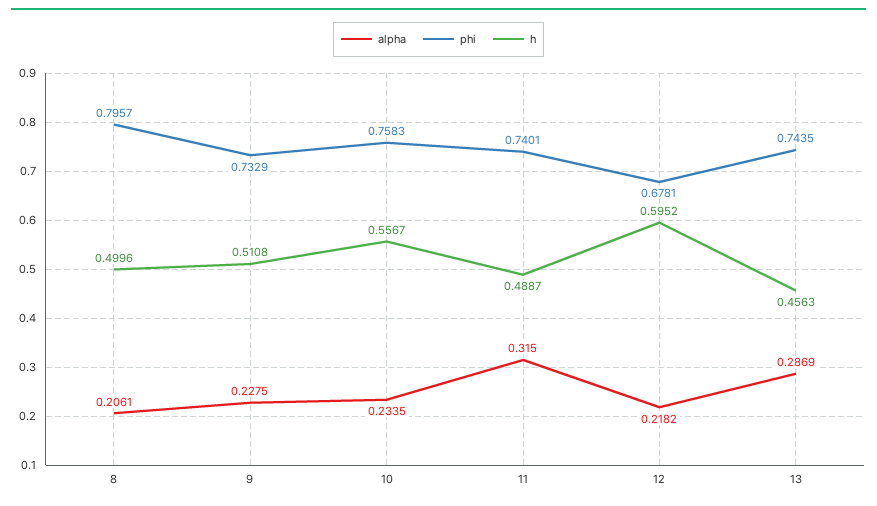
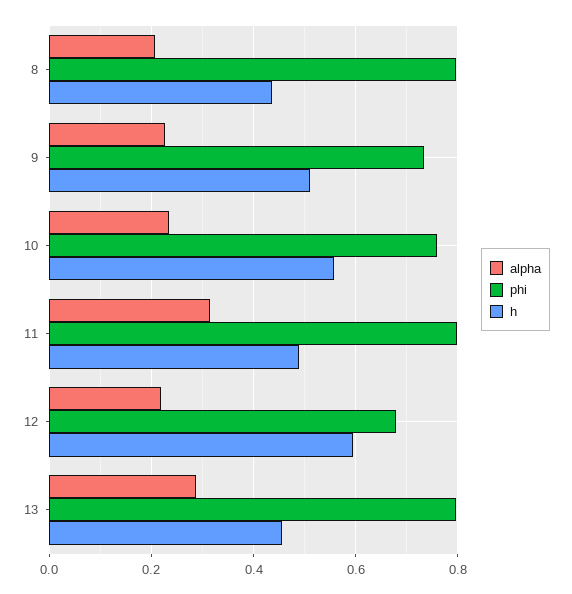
  {
    "alpha": {
      "8": 0.2061,
      "9": 0.2275,
      "10": 0.2335,
      "11": 0.315,
      "12": 0.2182,
      "13": 0.2869
    },
    "phi": {
      "8": 0.7957,
      "9": 0.7329,
      "10": 0.7583,
-     "11": 0.7401,
+     "11": 0.8,
      "12": 0.6781,
-     "13": 0.7435
+     "13": 0.8
    },
    "h": {
-     "8": 0.4996,
+     "8": 0.44,
      "9": 0.5108,
      "10": 0.5567,
      "11": 0.4887,
      "12": 0.5952,
      "13": 0.4563
    }
  }

